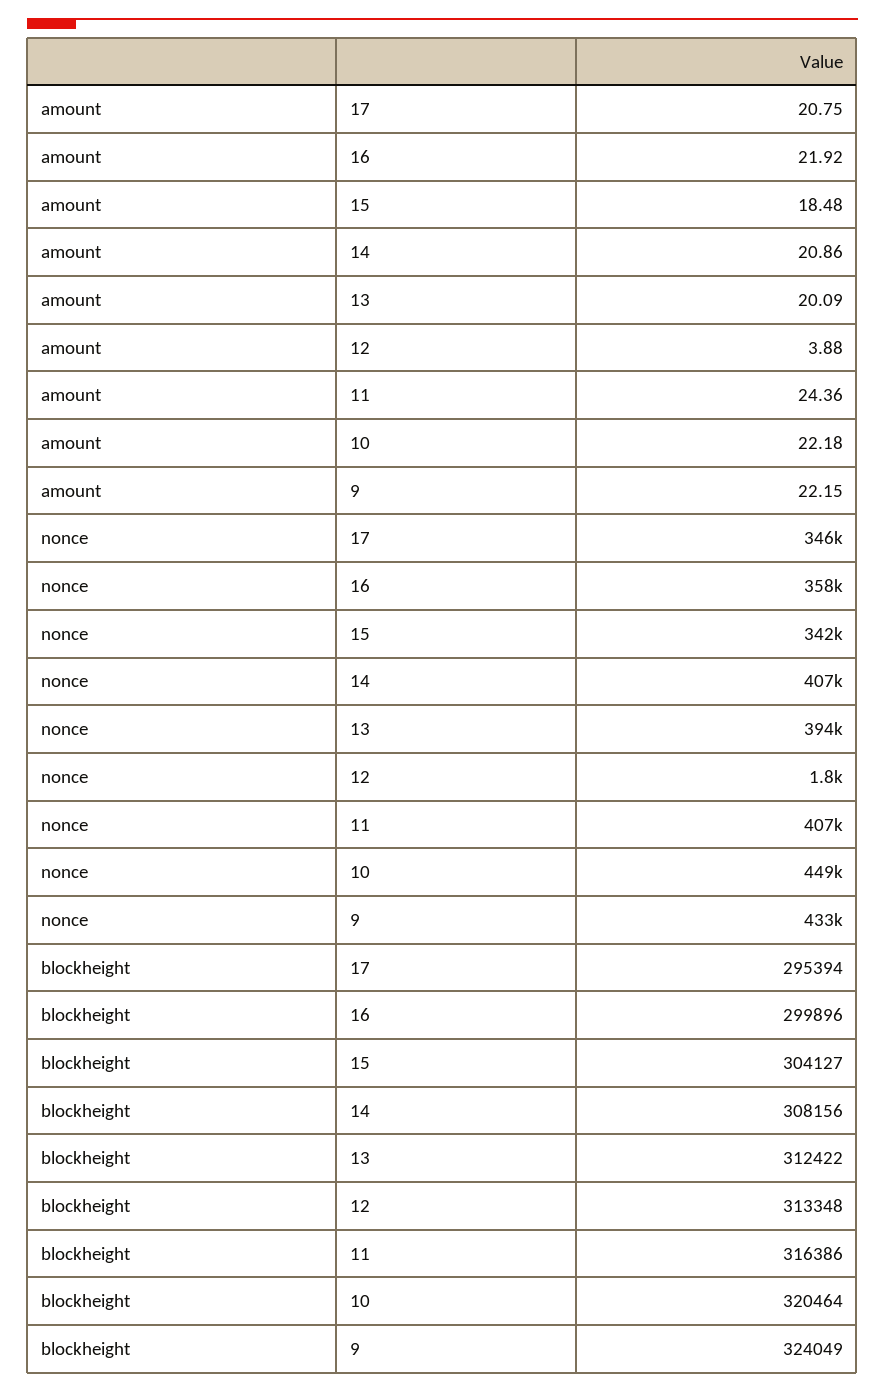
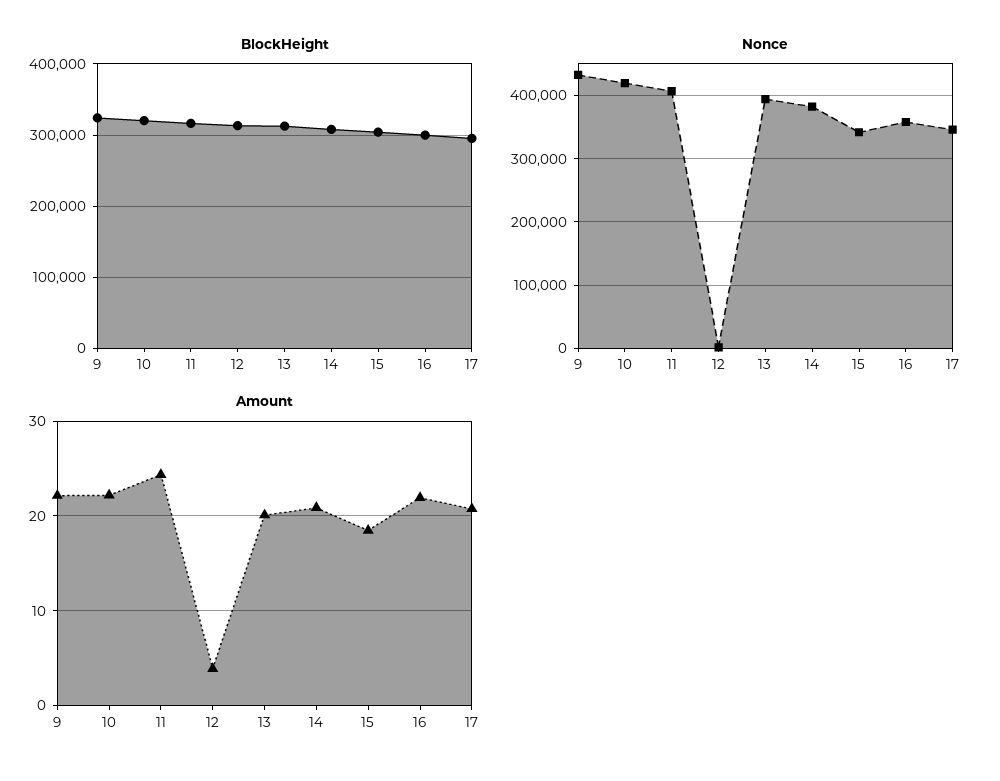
  {
    "amount": {
      "17": 20.75,
      "16": 21.92,
      "15": 18.48,
      "14": 20.86,
      "13": 20.09,
      "12": 3.88,
      "11": 24.36,
      "10": 22.18,
      "9": 22.15
    },
    "nonce": {
      "17": 346000,
      "16": 358000,
      "15": 342000,
-     "14": 407000,
+     "14": 380000,
      "13": 394000,
      "12": 1800,
      "11": 407000,
-     "10": 449000,
+     "10": 420000,
      "9": 433000
    },
    "blockheight": {
      "17": 295394,
      "16": 299896,
      "15": 304127,
      "14": 308156,
      "13": 312422,
      "12": 313348,
      "11": 316386,
      "10": 320464,
      "9": 324049
    }
  }

